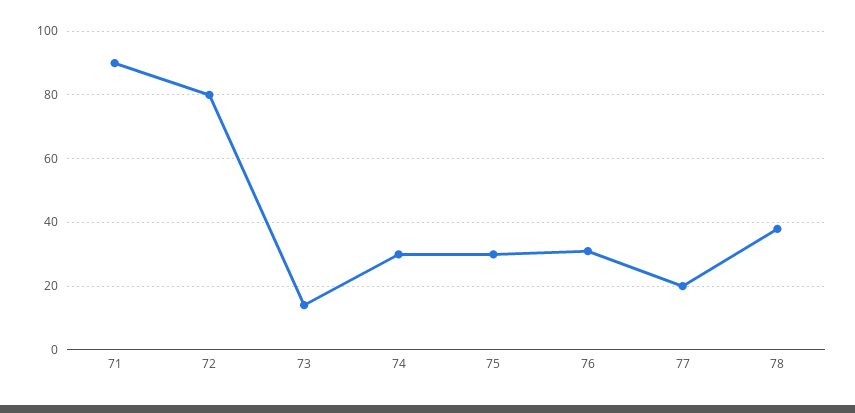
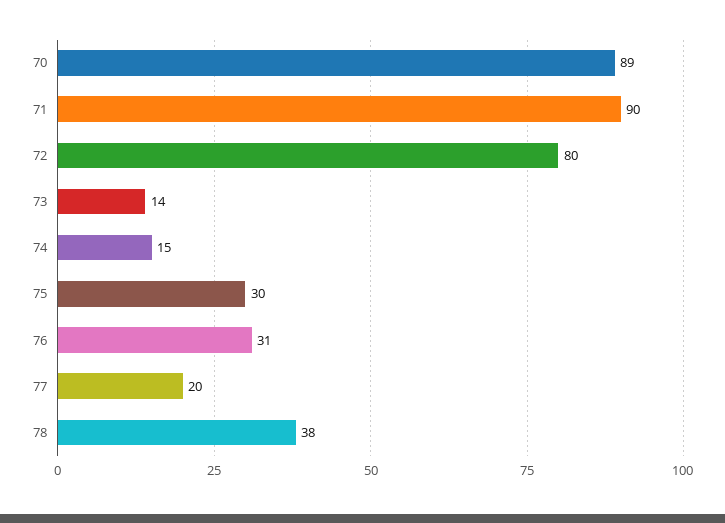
  {
    "71": 90,
    "72": 80,
    "73": 14,
-   "74": 30,
+   "74": 15,
    "75": 30,
    "76": 31,
    "77": 20,
-   "78": 38
+   "78": 38,
+   "70": 89
  }

